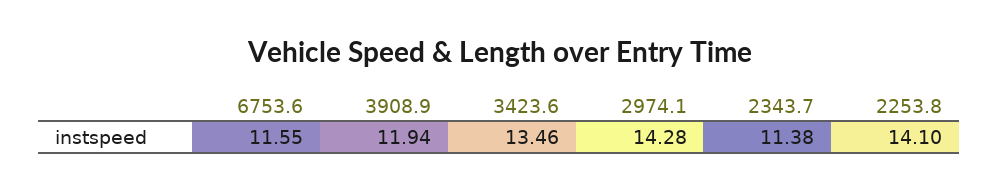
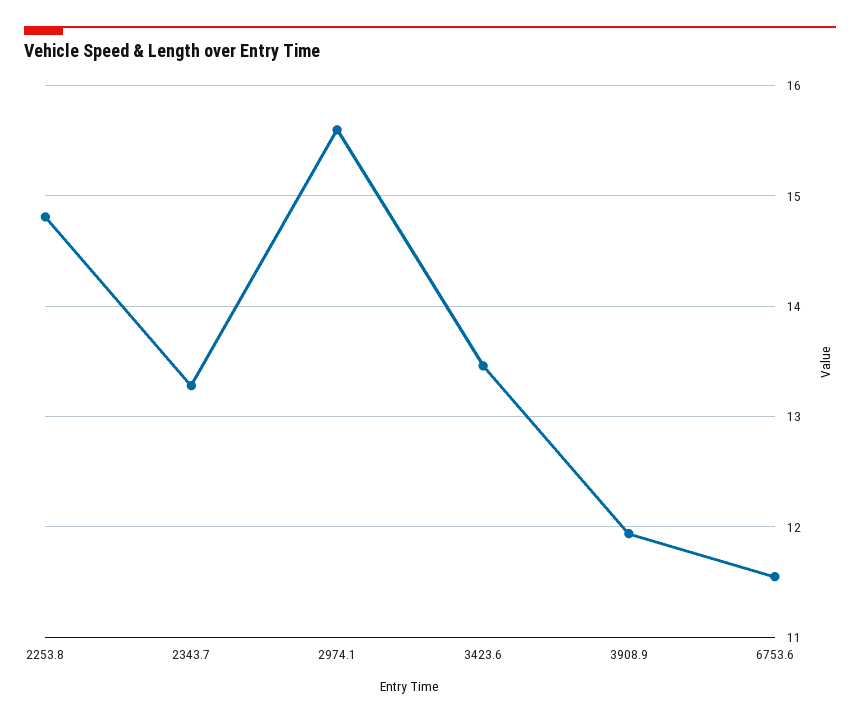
  {
    "6753.6": 11.55,
    "3908.9": 11.94,
    "3423.6": 13.46,
-   "2974.1": 14.28,
+   "2974.1": 15.6,
-   "2343.7": 11.38,
+   "2343.7": 13.3,
-   "2253.8": 14.1
+   "2253.8": 14.8
  }

